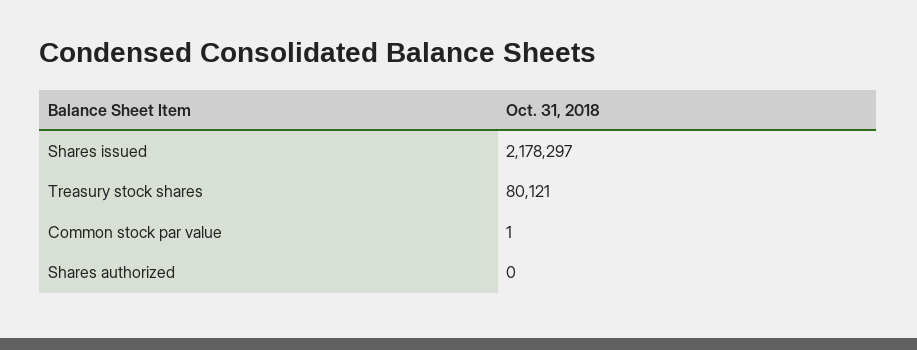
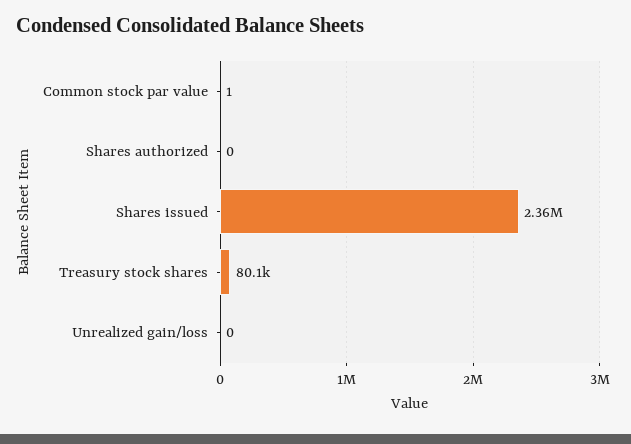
  {
-   "Shares issued": 2178297,
+   "Shares issued": 2360000,
    "Treasury stock shares": 80121,
    "Common stock par value": 1,
-   "Shares authorized": 0
+   "Shares authorized": 0,
+   "Unrealized gain/loss": 0
  }

